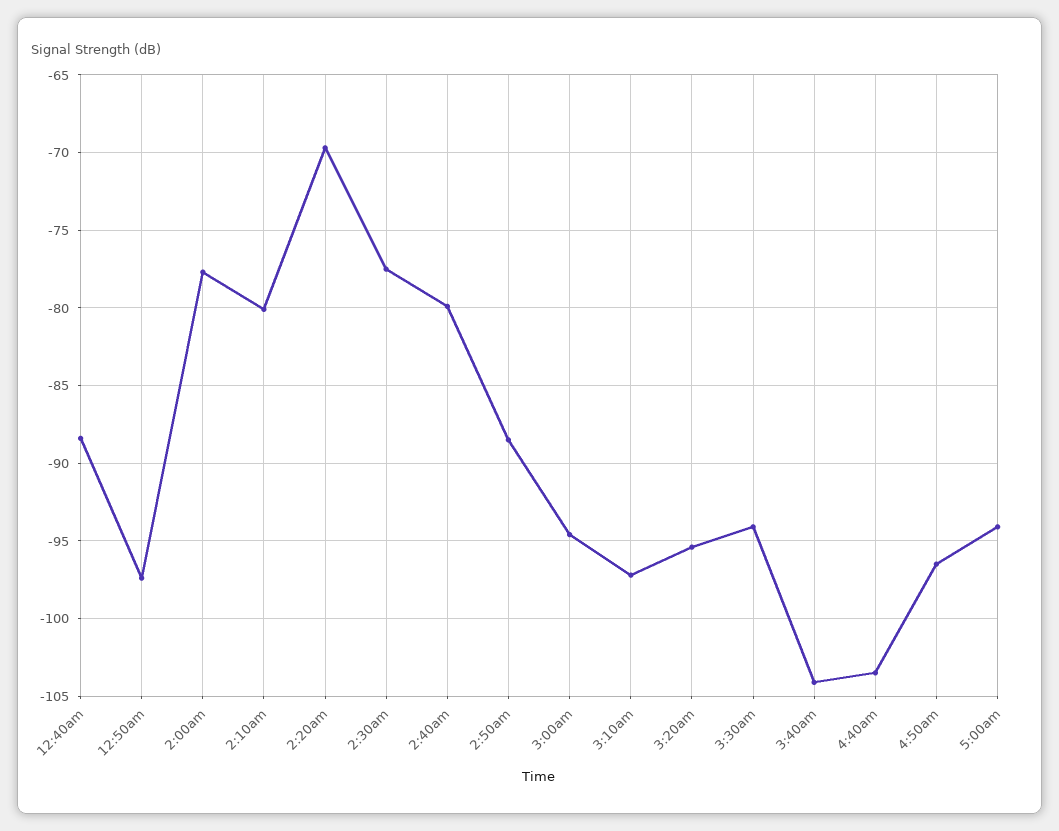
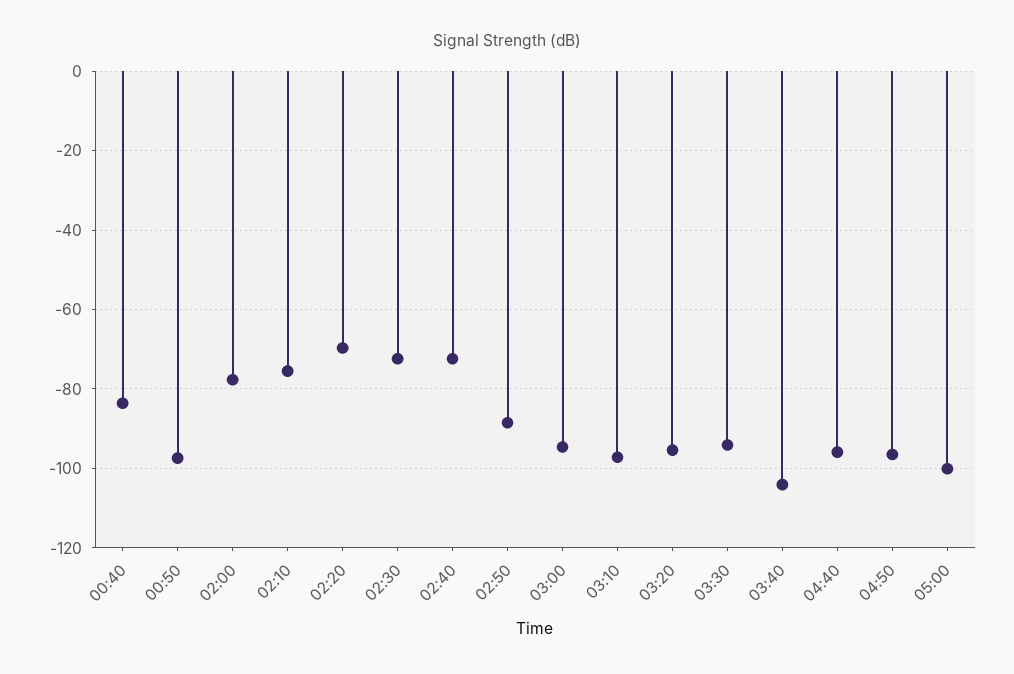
  {
-   "12:40am": -88.5,
+   "12:40am": -84,
    "12:50am": -97.5,
    "2:00am": -77.5,
-   "2:10am": -80,
+   "2:10am": -76,
    "2:20am": -69.5,
-   "2:30am": -77.5,
+   "2:30am": -72,
-   "2:40am": -80,
+   "2:40am": -72,
    "2:50am": -88.5,
    "3:00am": -94.5,
    "3:10am": -97,
    "3:20am": -95.5,
    "3:30am": -94,
    "3:40am": -104,
-   "4:40am": -103.5,
+   "4:40am": -96,
    "4:50am": -96.5,
-   "5:00am": -94
+   "5:00am": -100
  }

